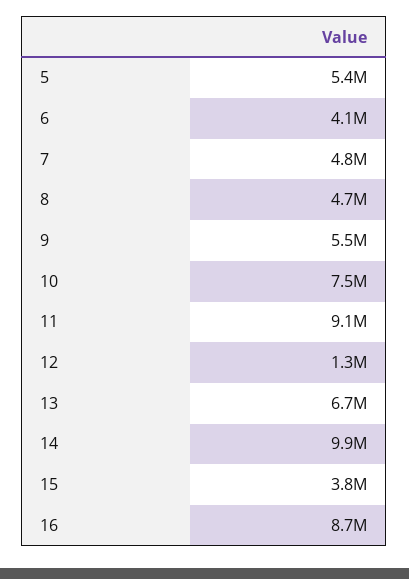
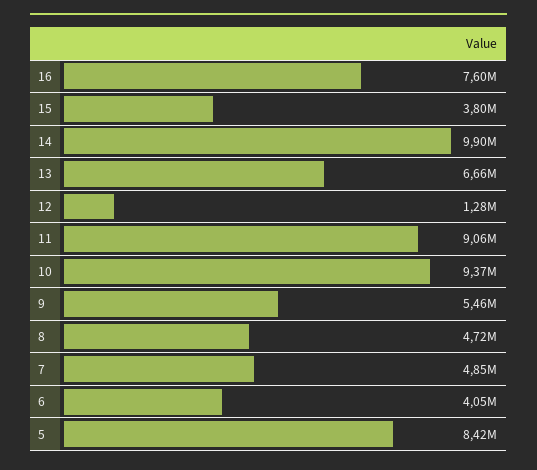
  {
-   "5": 5400000,
+   "5": 8420000,
    "6": 4050000,
    "7": 4850000,
    "8": 4720000,
    "9": 5460000,
-   "10": 7500000,
+   "10": 9370000,
    "11": 9060000,
    "12": 1280000,
    "13": 6660000,
    "14": 9900000,
    "15": 3800000,
-   "16": 8700000
+   "16": 7600000
  }

